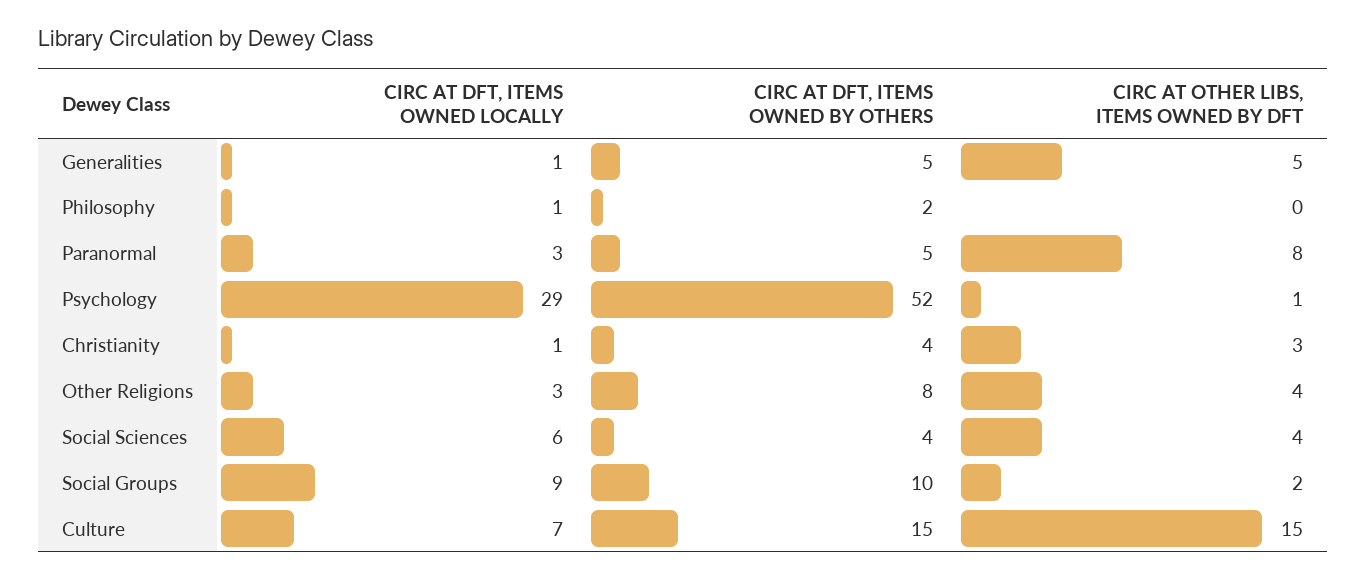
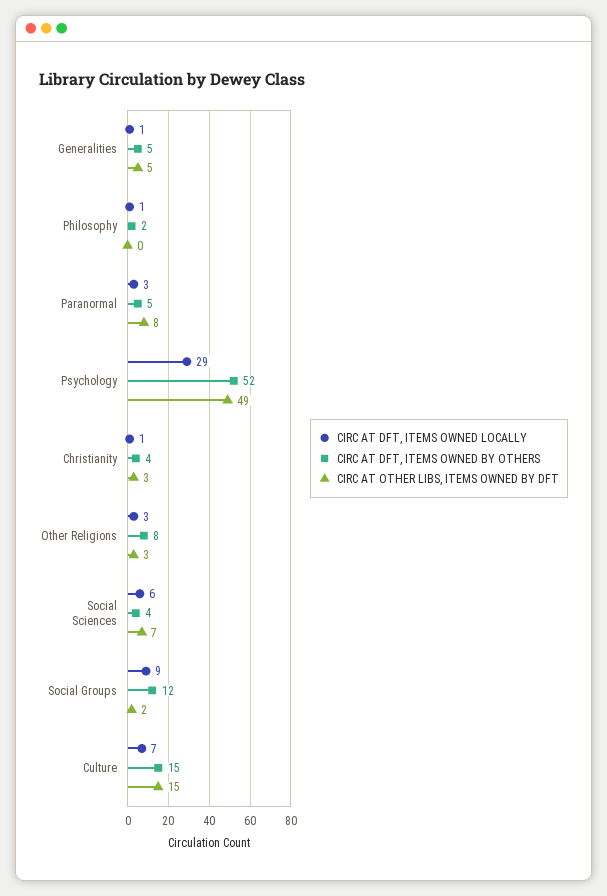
  {
    "CIRC AT DFT, ITEMS OWNED LOCALLY": {
      "Generalities": 1,
      "Philosophy": 1,
      "Paranormal": 3,
      "Psychology": 29,
      "Christianity": 1,
      "Other Religions": 3,
      "Social Sciences": 6,
      "Social Groups": 9,
      "Culture": 7
    },
    "CIRC AT DFT, ITEMS OWNED BY OTHERS": {
      "Generalities": 5,
      "Philosophy": 2,
      "Paranormal": 5,
      "Psychology": 52,
      "Christianity": 4,
      "Other Religions": 8,
      "Social Sciences": 4,
-     "Social Groups": 10,
+     "Social Groups": 12,
      "Culture": 15
    },
    "CIRC AT OTHER LIBS, ITEMS OWNED BY DFT": {
      "Generalities": 5,
      "Philosophy": 0,
      "Paranormal": 8,
-     "Psychology": 1,
+     "Psychology": 49,
      "Christianity": 3,
-     "Other Religions": 4,
+     "Other Religions": 3,
-     "Social Sciences": 4,
+     "Social Sciences": 7,
      "Social Groups": 2,
      "Culture": 15
    }
  }

